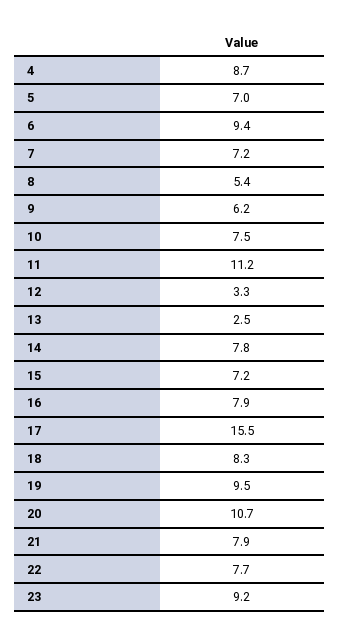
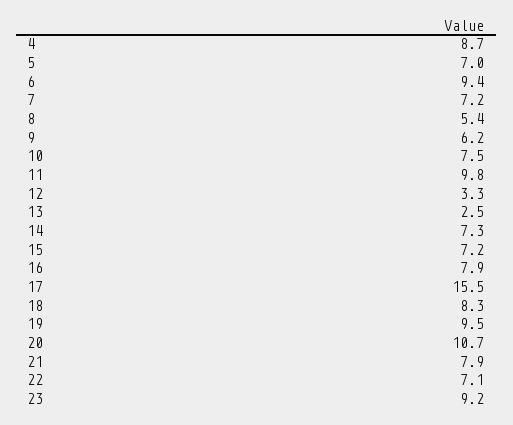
  {
    "4": 8.7,
    "5": 7,
    "6": 9.4,
    "7": 7.2,
    "8": 5.4,
    "9": 6.2,
    "10": 7.5,
-   "11": 11.2,
+   "11": 9.8,
    "12": 3.3,
    "13": 2.5,
-   "14": 7.8,
+   "14": 7.3,
    "15": 7.2,
    "16": 7.9,
    "17": 15.5,
    "18": 8.3,
    "19": 9.5,
    "20": 10.7,
    "21": 7.9,
-   "22": 7.7,
+   "22": 7.1,
    "23": 9.2
  }

